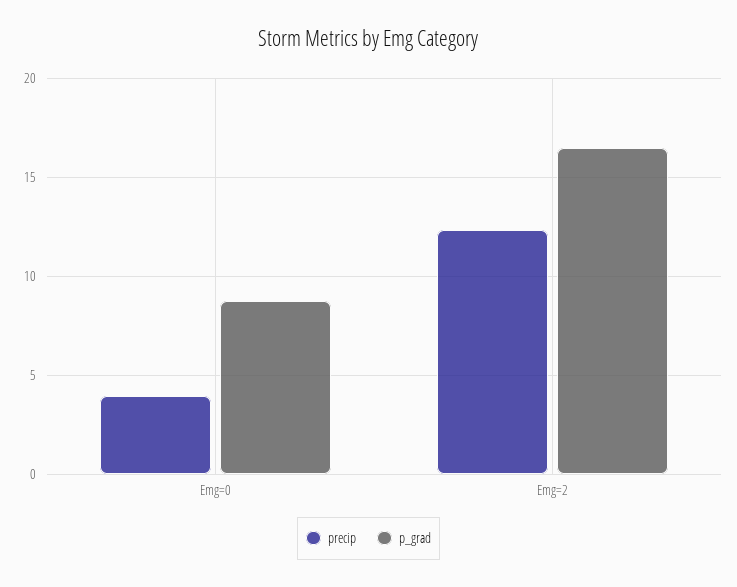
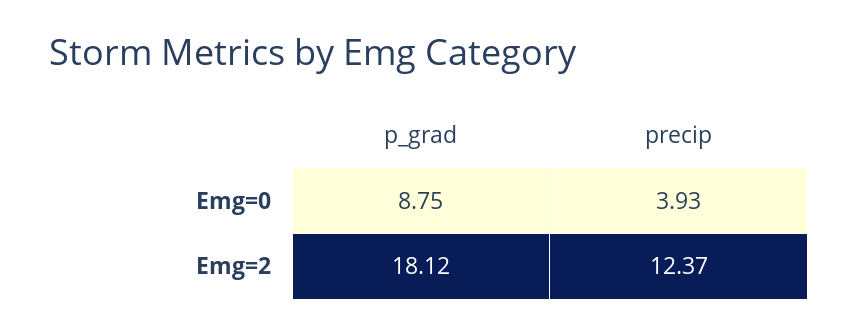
  {
    "precip": {
      "Emg=0": 3.93,
      "Emg=2": 12.37
    },
    "p_grad": {
      "Emg=0": 8.75,
-     "Emg=2": 16.5
+     "Emg=2": 18.12
    }
  }

